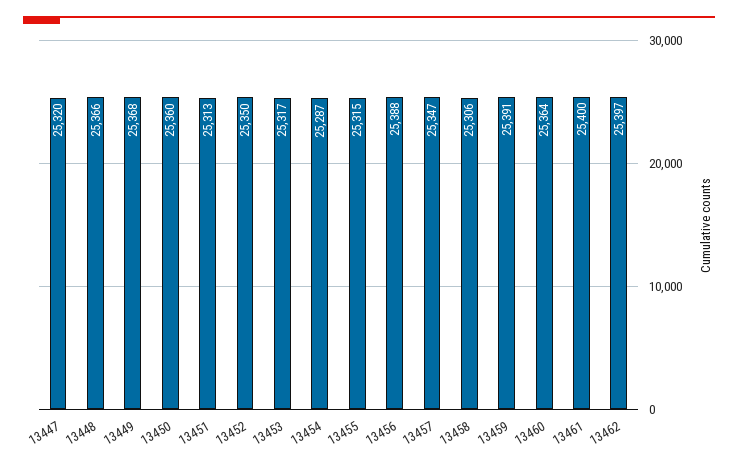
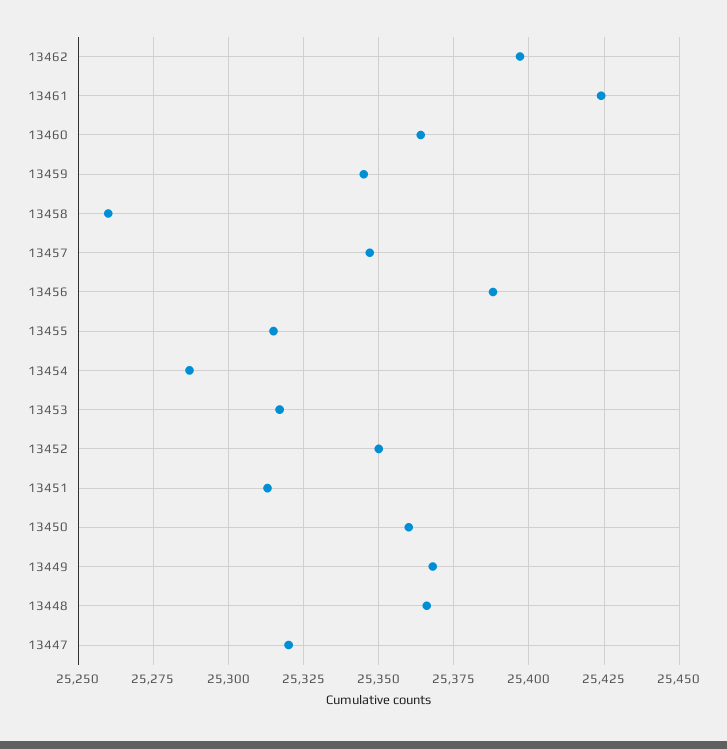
  {
    "13447": 25320,
    "13448": 25366,
    "13449": 25368,
    "13450": 25360,
    "13451": 25313,
    "13452": 25350,
    "13453": 25317,
    "13454": 25287,
    "13455": 25315,
    "13456": 25388,
    "13457": 25347,
-   "13458": 25306,
+   "13458": 25260,
-   "13459": 25391,
+   "13459": 25345,
    "13460": 25364,
-   "13461": 25400,
+   "13461": 25425,
    "13462": 25397
  }

